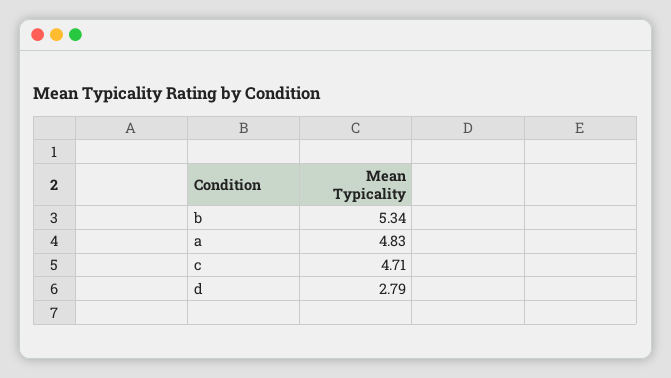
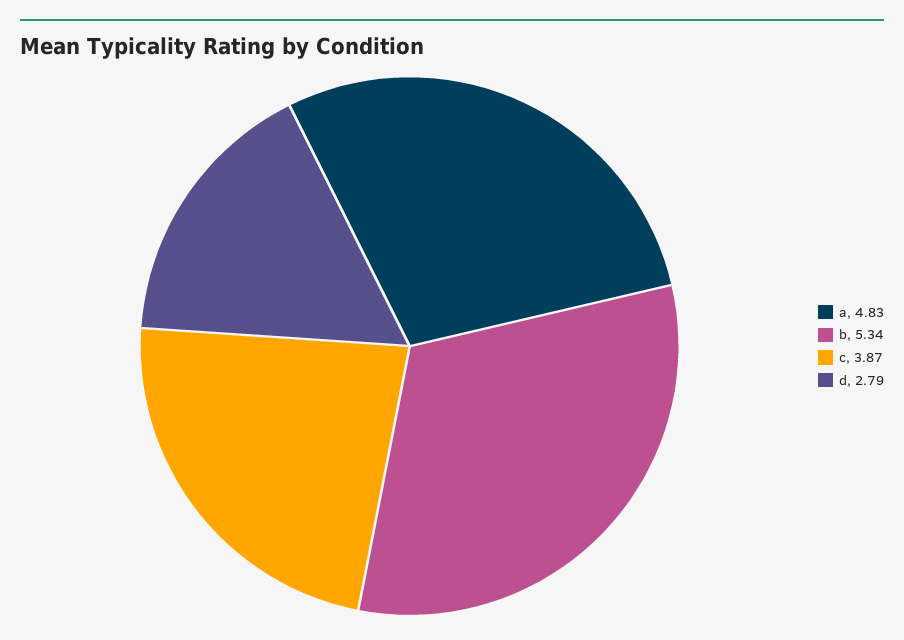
  {
    "b": 5.34,
    "a": 4.83,
-   "c": 4.71,
+   "c": 3.87,
    "d": 2.79
  }

